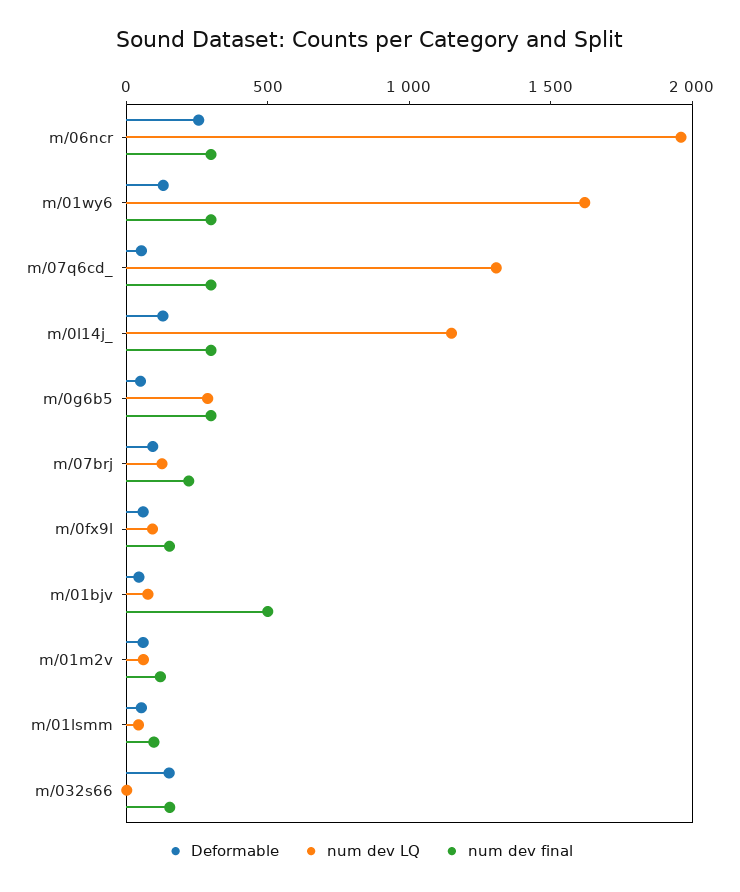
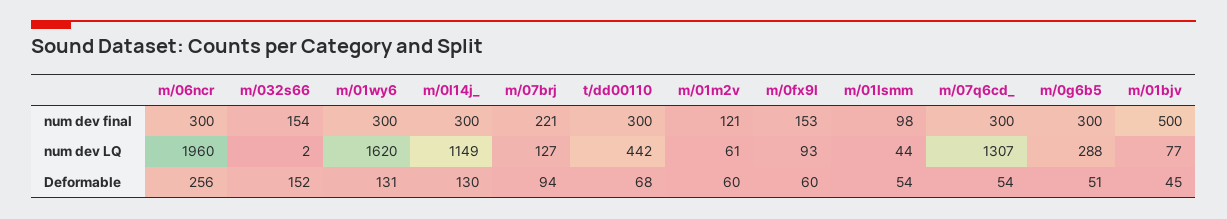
  {
    "Deformable": {
      "m/06ncr": 256,
      "m/01wy6": 131,
      "m/07q6cd_": 54,
      "m/0l14j_": 130,
      "m/0g6b5": 51,
      "m/07brj": 94,
      "m/0fx9l": 60,
      "m/01bjv": 45,
      "m/01m2v": 60,
      "m/01lsmm": 54,
-     "m/032s66": 152
+     "m/032s66": 152,
+     "t/dd00110": 68
    },
    "num dev LQ": {
      "m/06ncr": 1960,
      "m/01wy6": 1620,
      "m/07q6cd_": 1307,
      "m/0l14j_": 1149,
      "m/0g6b5": 288,
      "m/07brj": 127,
      "m/0fx9l": 93,
      "m/01bjv": 77,
      "m/01m2v": 61,
      "m/01lsmm": 44,
-     "m/032s66": 2
+     "m/032s66": 2,
+     "t/dd00110": 442
    },
    "num dev final": {
      "m/06ncr": 300,
      "m/01wy6": 300,
      "m/07q6cd_": 300,
      "m/0l14j_": 300,
      "m/0g6b5": 300,
      "m/07brj": 221,
      "m/0fx9l": 153,
      "m/01bjv": 500,
      "m/01m2v": 121,
      "m/01lsmm": 98,
-     "m/032s66": 154
+     "m/032s66": 154,
+     "t/dd00110": 300
    }
  }

